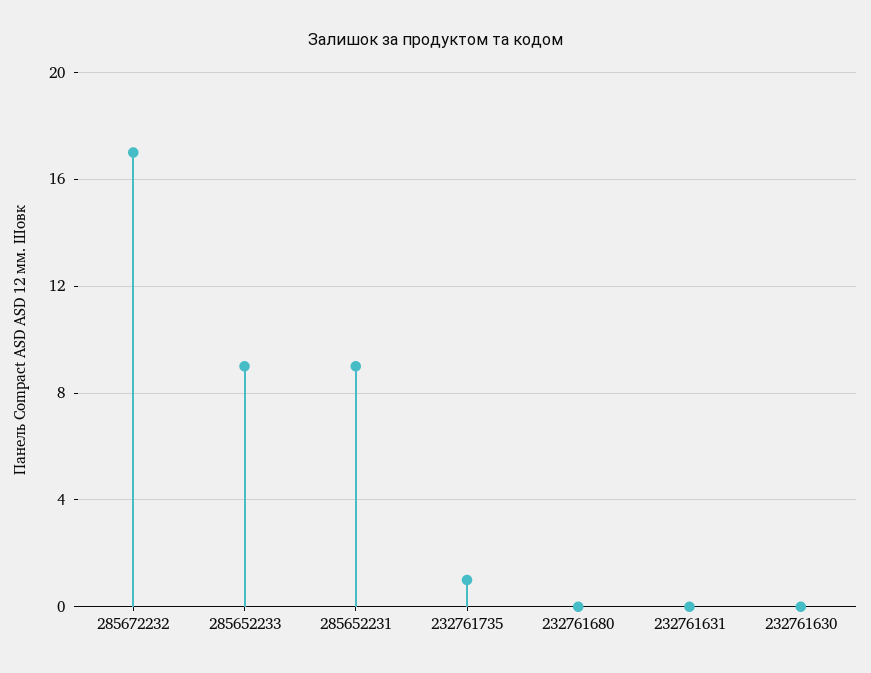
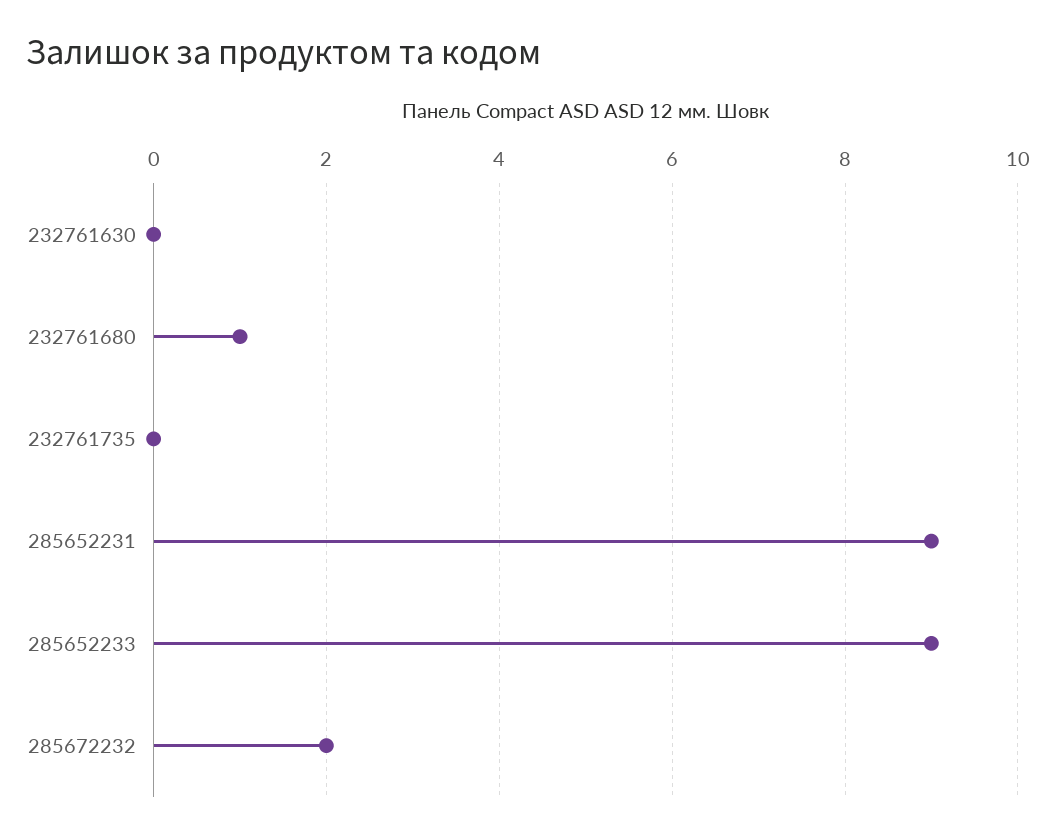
  {
-   "285672232": 17,
+   "285672232": 2,
    "285652233": 9,
    "285652231": 9,
-   "232761735": 1,
+   "232761735": 0,
-   "232761680": 0,
+   "232761680": 1,
-   "232761631": 0,
    "232761630": 0
  }

